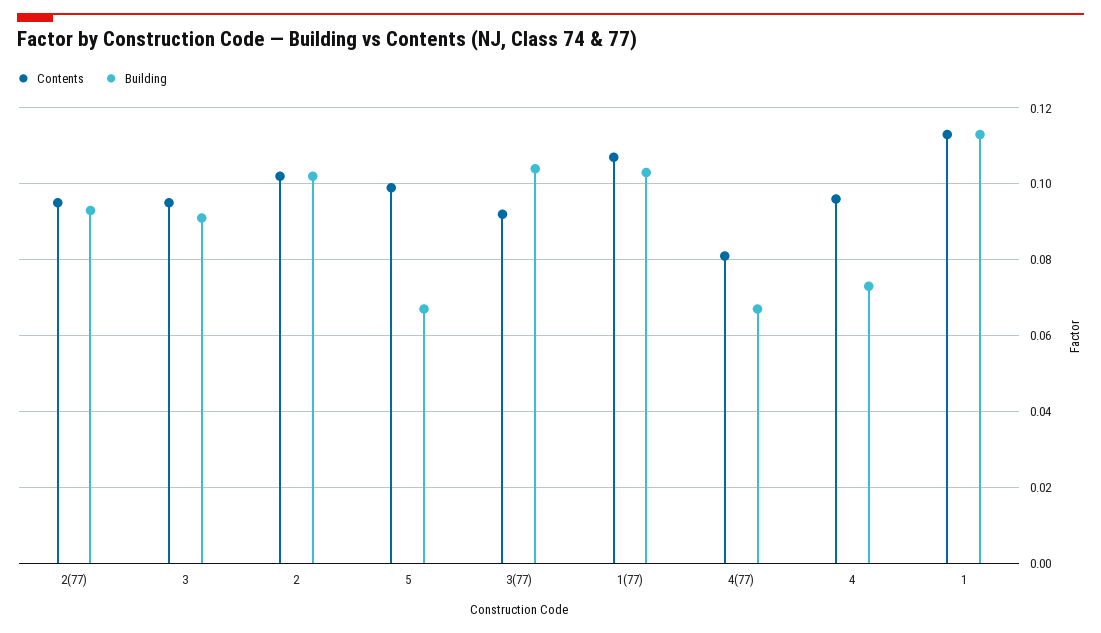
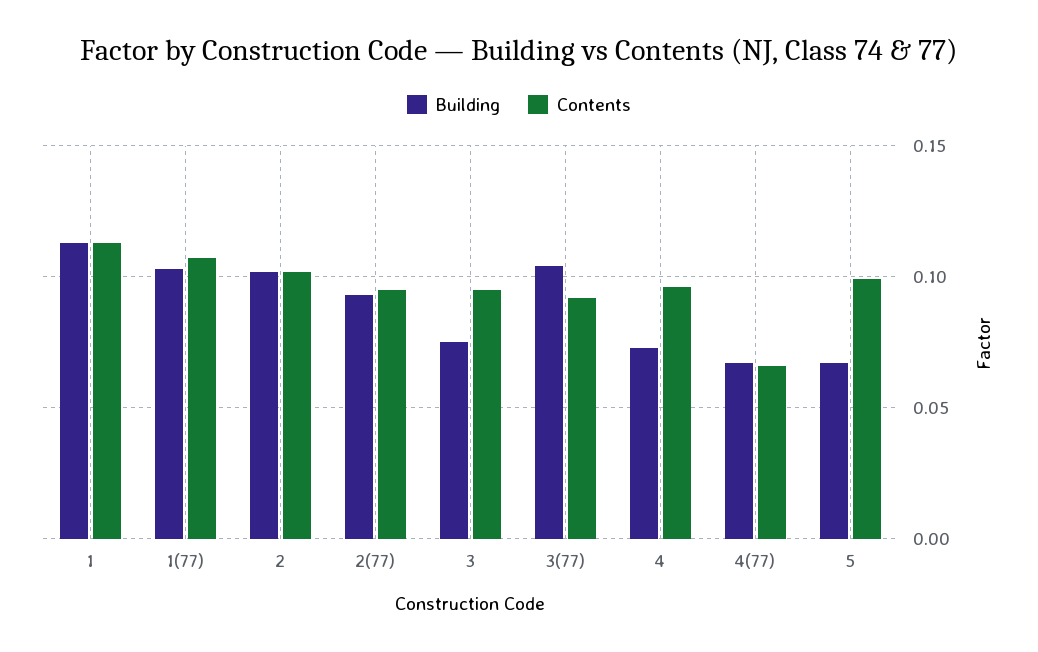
  {
    "Contents": {
      "2(77)": 0.095,
      "3": 0.095,
      "2": 0.1,
      "5": 0.1,
      "3(77)": 0.09,
      "1(77)": 0.105,
-     "4(77)": 0.08,
+     "4(77)": 0.065,
      "4": 0.095,
      "1": 0.115
    },
    "Building": {
      "2(77)": 0.095,
-     "3": 0.09,
+     "3": 0.075,
      "2": 0.1,
      "5": 0.065,
      "3(77)": 0.105,
      "1(77)": 0.105,
      "4(77)": 0.065,
      "4": 0.075,
      "1": 0.115
    }
  }

